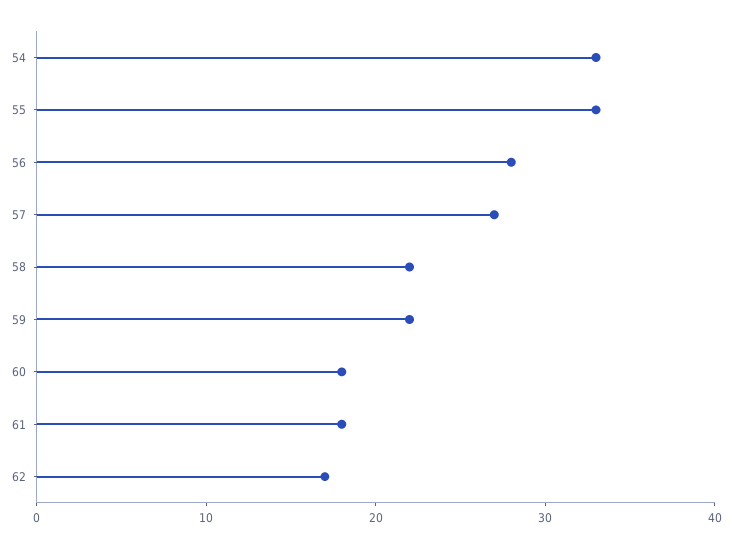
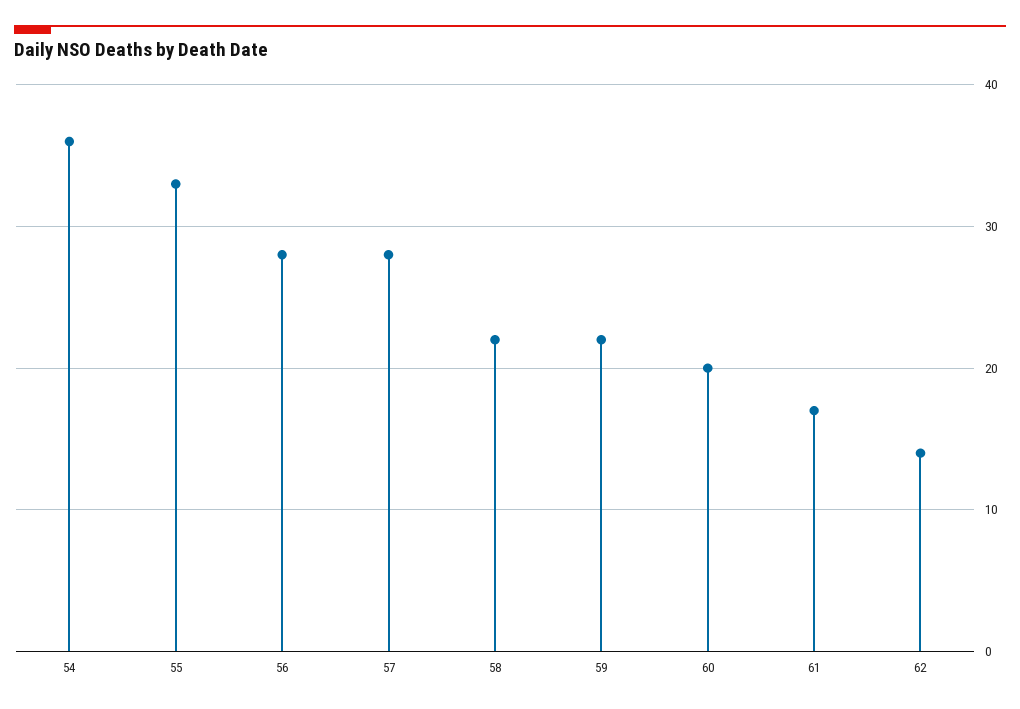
  {
-   "54": 33,
+   "54": 36,
    "55": 33,
    "56": 28,
-   "57": 27,
+   "57": 28,
    "58": 22,
    "59": 22,
-   "60": 18,
+   "60": 20,
-   "61": 18,
+   "61": 17,
-   "62": 17
+   "62": 14
  }

